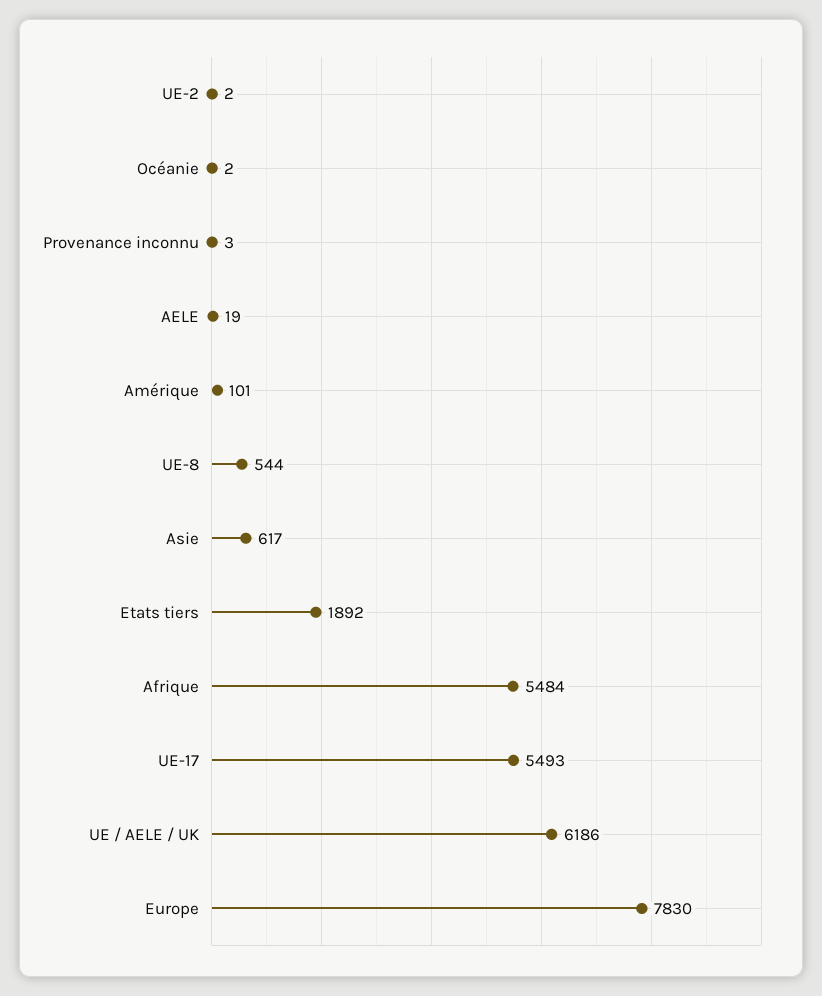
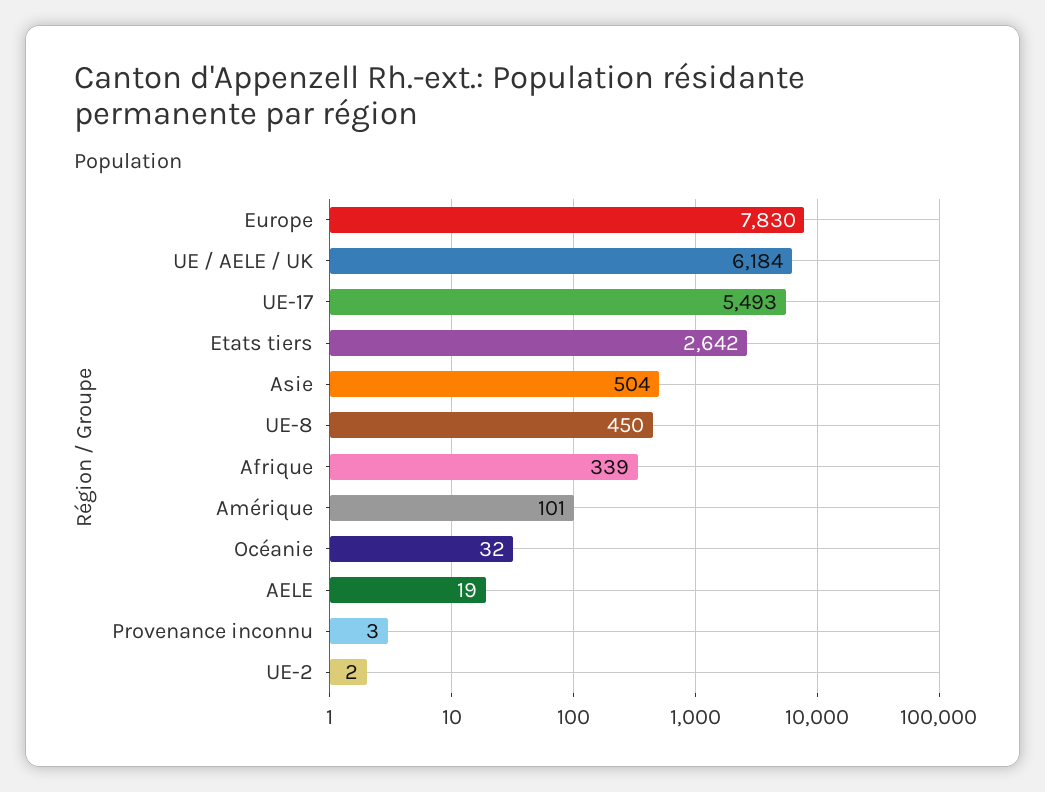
  {
    "UE-2": 2,
-   "Océanie": 2,
+   "Océanie": 32,
    "Provenance inconnu": 3,
    "AELE": 19,
    "Amérique": 101,
-   "UE-8": 544,
+   "UE-8": 450,
-   "Asie": 617,
+   "Asie": 504,
-   "Etats tiers": 1892,
+   "Etats tiers": 2642,
-   "Afrique": 5484,
+   "Afrique": 339,
    "UE-17": 5493,
-   "UE / AELE / UK": 6186,
+   "UE / AELE / UK": 6184,
    "Europe": 7830
  }

